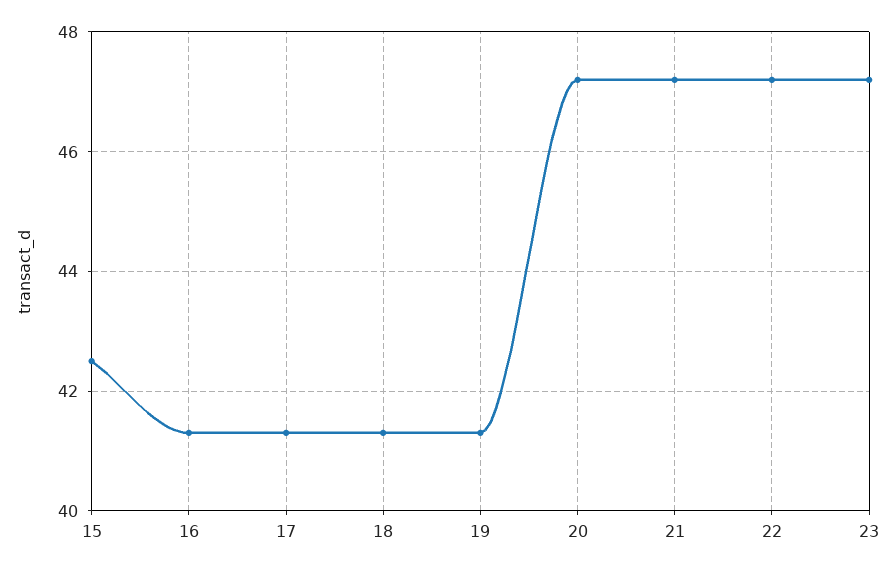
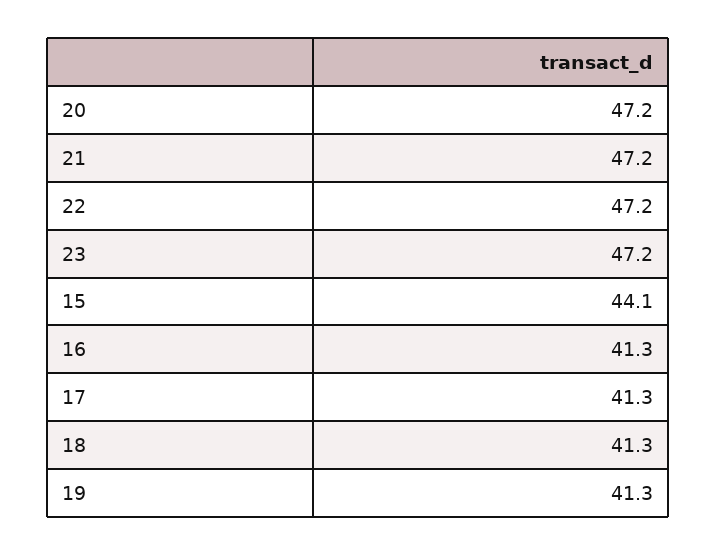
  {
-   "15": 42.5,
+   "15": 44.1,
    "16": 41.3,
    "17": 41.3,
    "18": 41.3,
    "19": 41.3,
    "20": 47.2,
    "21": 47.2,
    "22": 47.2,
    "23": 47.2
  }

